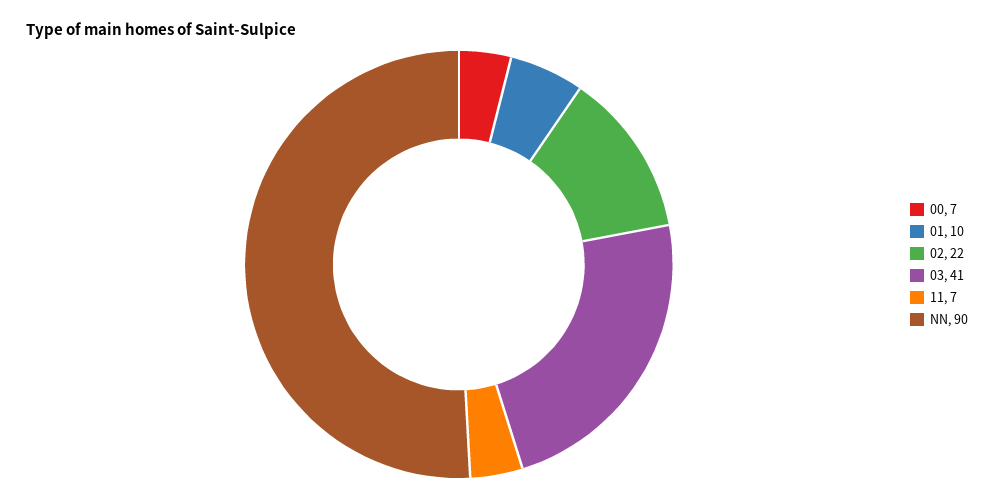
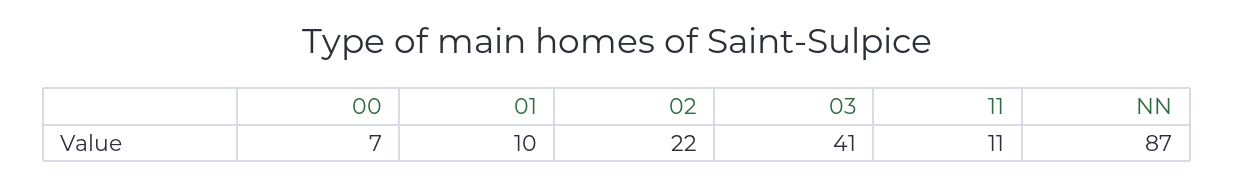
  {
    "00": 7,
    "01": 10,
    "02": 22,
    "03": 41,
-   "11": 7,
+   "11": 11,
-   "NN": 90
+   "NN": 87
  }

